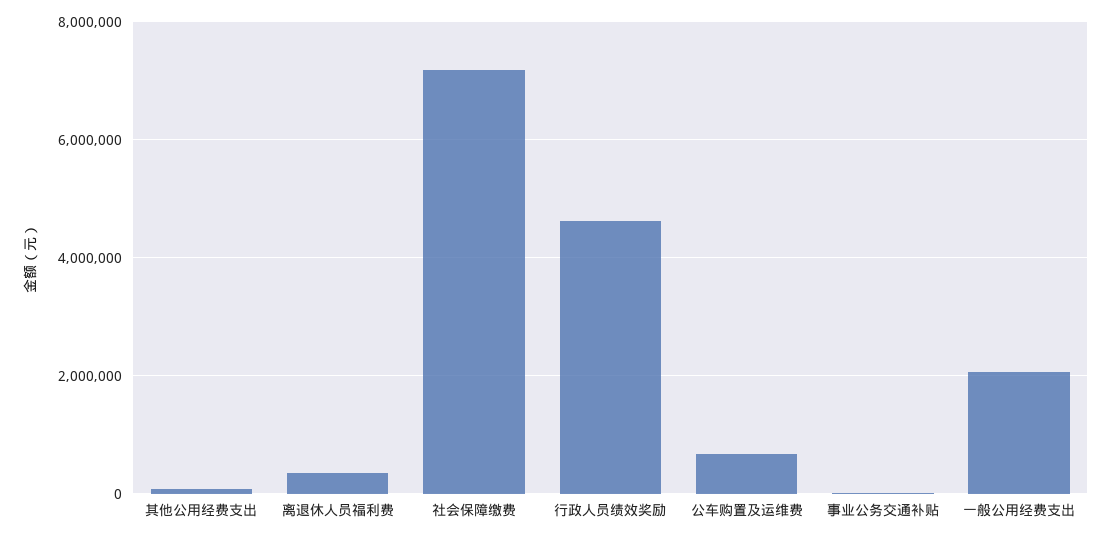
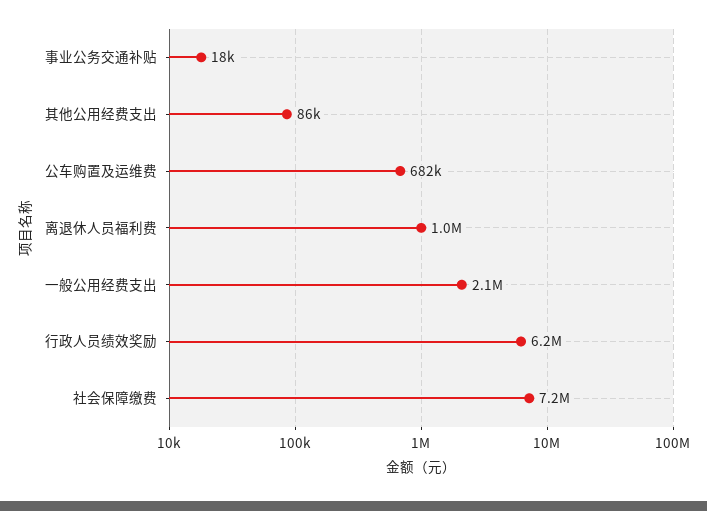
  {
    "其他公用经费支出": 86000,
-   "离退休人员福利费": 400000,
+   "离退休人员福利费": 1000000,
    "社会保障缴费": 7200000,
-   "行政人员绩效奖励": 4600000,
+   "行政人员绩效奖励": 6200000,
    "公车购置及运维费": 682000,
    "事业公务交通补贴": 18000,
    "一般公用经费支出": 2100000
  }

